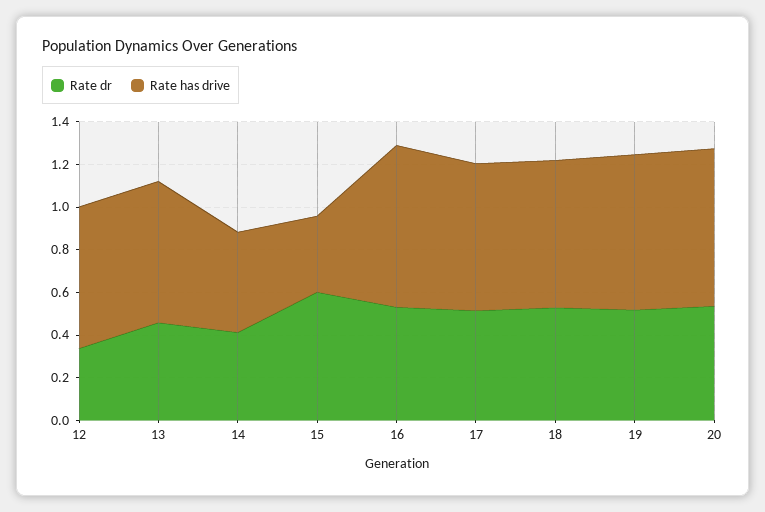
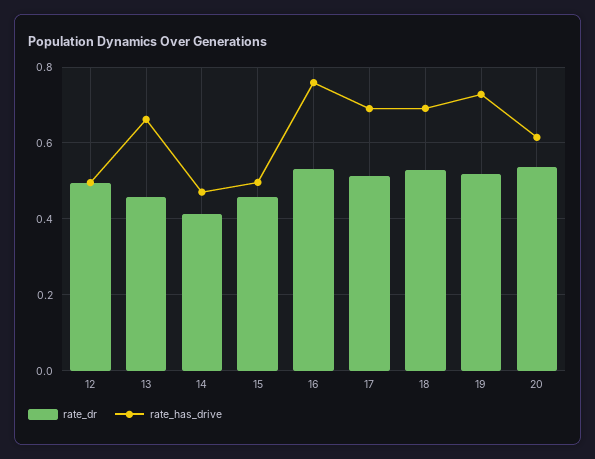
  {
    "Rate dr": {
-     "12": 0.35,
+     "12": 0.5,
      "13": 0.46,
      "14": 0.42,
-     "15": 0.6,
+     "15": 0.46,
      "16": 0.54,
      "17": 0.52,
      "18": 0.52,
      "19": 0.52,
      "20": 0.54
    },
    "Rate has drive": {
-     "12": 0.65,
+     "12": 0.5,
      "13": 0.66,
      "14": 0.48,
-     "15": 0.35,
+     "15": 0.5,
      "16": 0.76,
      "17": 0.7,
      "18": 0.7,
      "19": 0.72,
-     "20": 0.75
+     "20": 0.62
    }
  }

